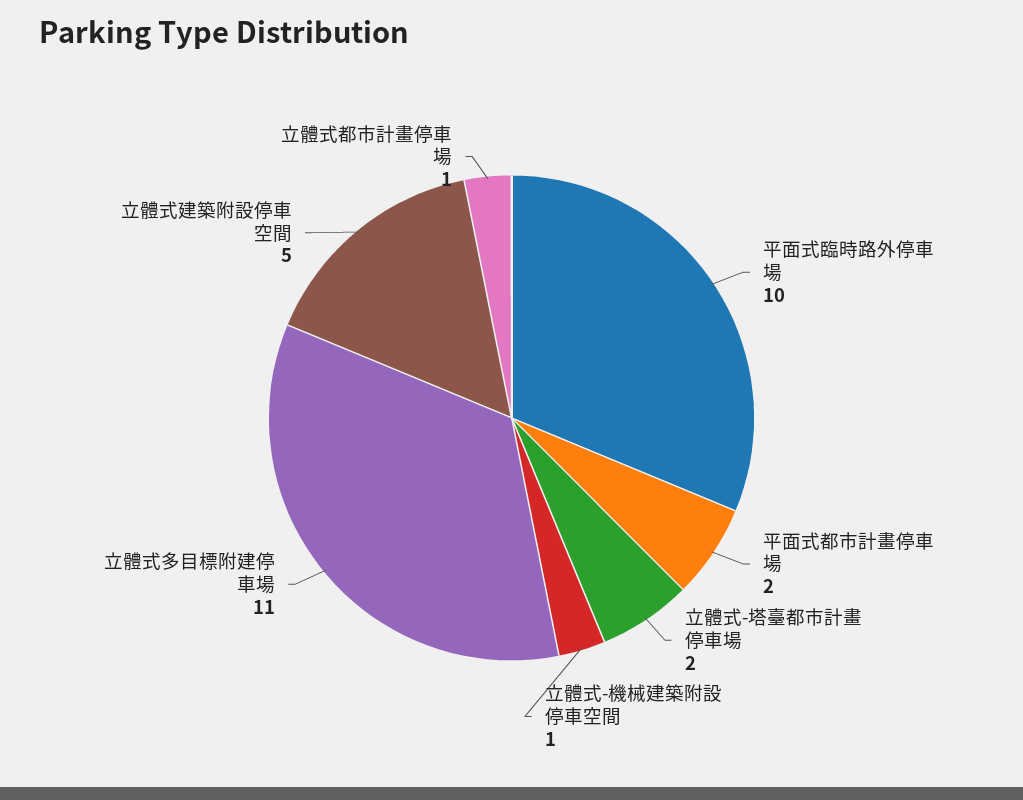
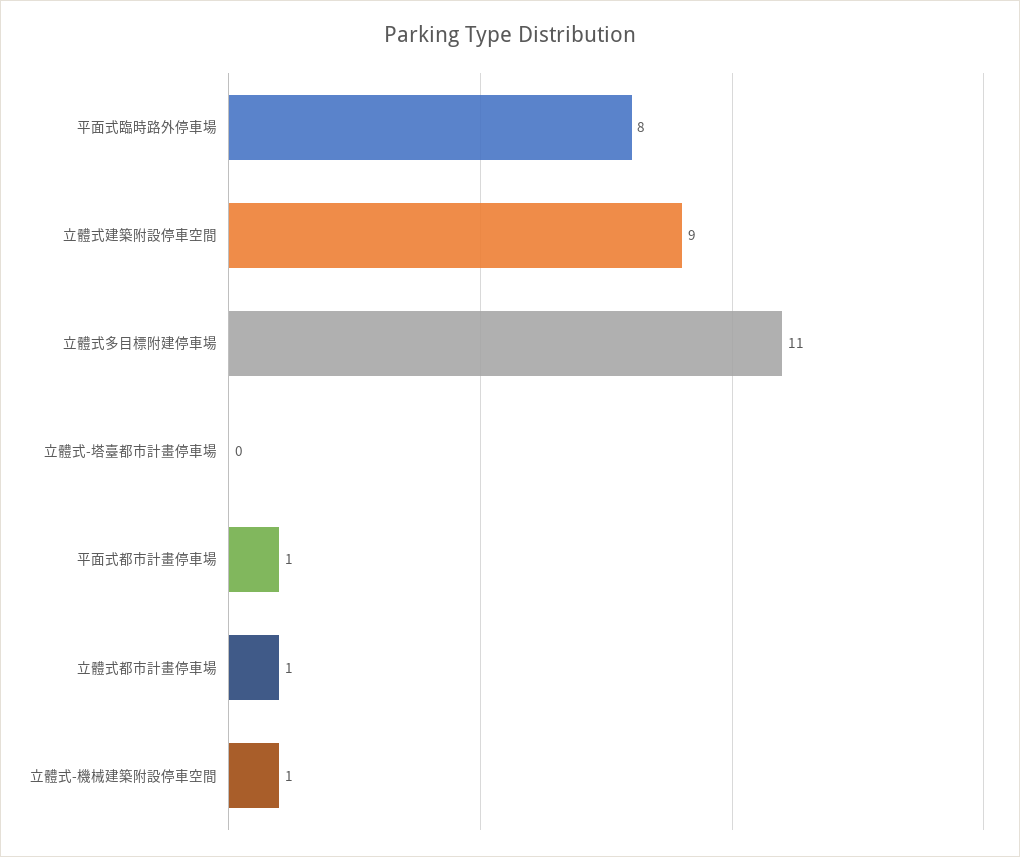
  {
-   "平面式臨時路外停車場": 10,
+   "平面式臨時路外停車場": 8,
-   "平面式都市計畫停車場": 2,
+   "平面式都市計畫停車場": 1,
-   "立體式-塔臺都市計畫停車場": 2,
+   "立體式-塔臺都市計畫停車場": 0,
    "立體式-機械建築附設停車空間": 1,
    "立體式多目標附建停車場": 11,
-   "立體式建築附設停車空間": 5,
+   "立體式建築附設停車空間": 9,
    "立體式都市計畫停車場": 1
  }

